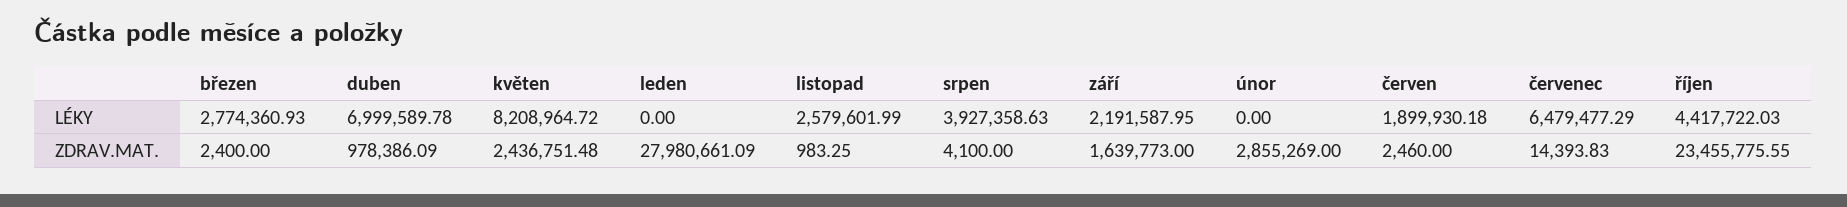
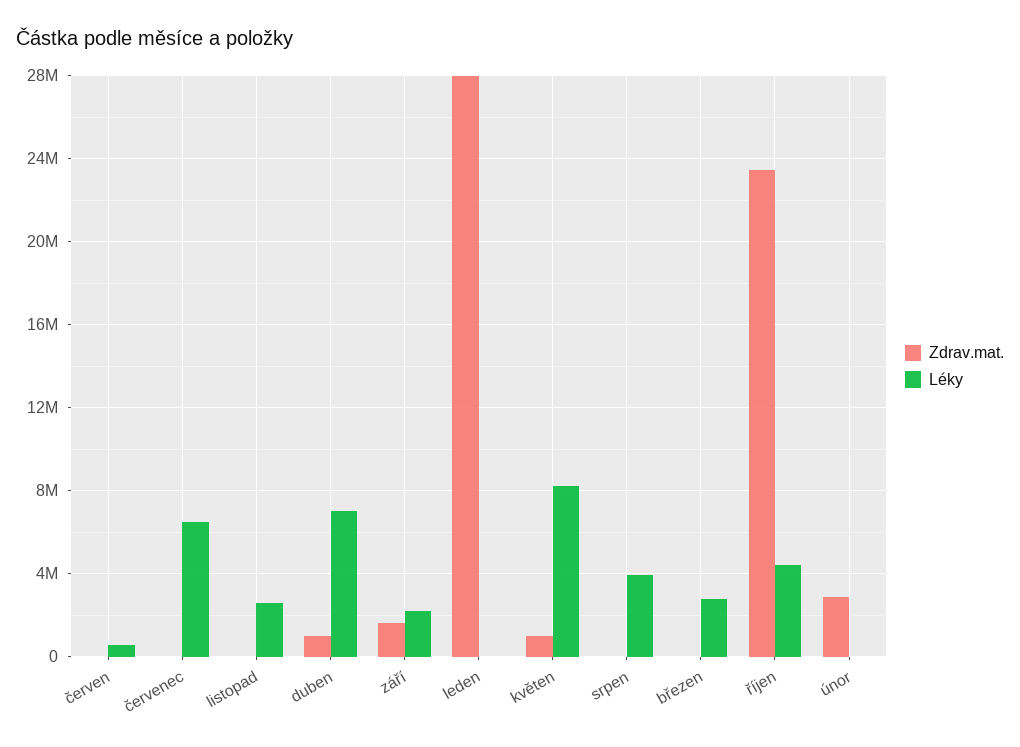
  {
    "LÉKY": {
      "březen": 2774360.93,
      "duben": 6999589.78,
      "květen": 8208964.72,
      "leden": 0,
      "listopad": 2579601.99,
      "srpen": 3927358.63,
      "září": 2191587.95,
      "únor": 0,
-     "červen": 1899930.18,
+     "červen": 500000,
      "červenec": 6479477.29,
      "říjen": 4417722.03
    },
    "ZDRAV.MAT.": {
      "březen": 2400,
      "duben": 978386.09,
-     "květen": 2436751.48,
+     "květen": 1000000,
      "leden": 27980661.09,
      "listopad": 983.25,
      "srpen": 4100,
      "září": 1639773,
      "únor": 2855269,
      "červen": 2460,
      "červenec": 14393.83,
      "říjen": 23455775.55
    }
  }

